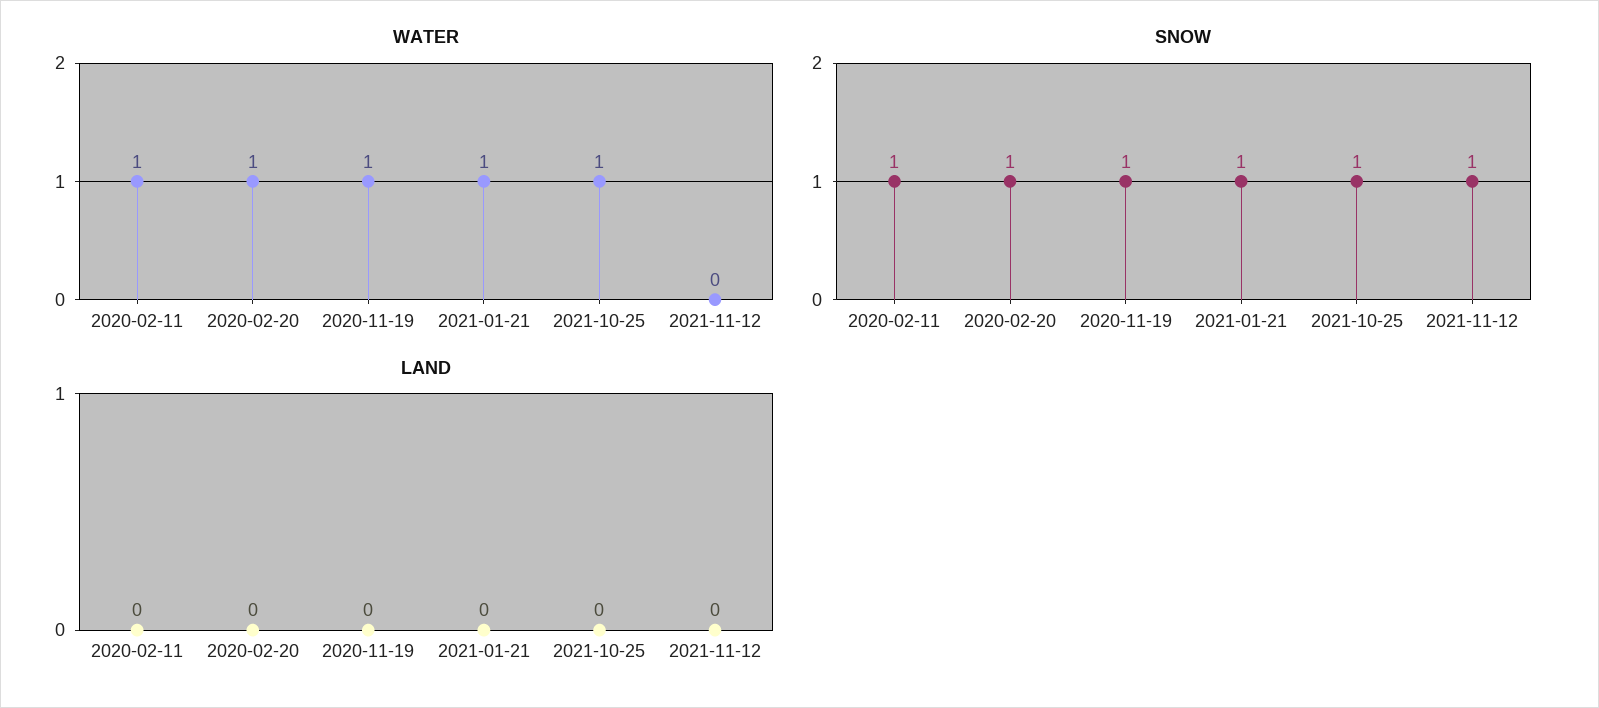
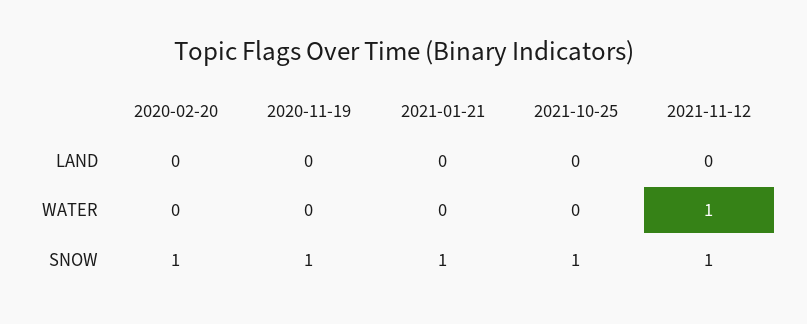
  {
    "WATER": {
-     "2020-02-11": 1,
-     "2020-02-20": 1,
+     "2020-02-20": 0,
-     "2020-11-19": 1,
+     "2020-11-19": 0,
-     "2021-01-21": 1,
+     "2021-01-21": 0,
-     "2021-10-25": 1,
+     "2021-10-25": 0,
-     "2021-11-12": 0
+     "2021-11-12": 1
    },
    "SNOW": {
-     "2020-02-11": 1,
      "2020-02-20": 1,
      "2020-11-19": 1,
      "2021-01-21": 1,
      "2021-10-25": 1,
      "2021-11-12": 1
    },
    "LAND": {
-     "2020-02-11": 0,
      "2020-02-20": 0,
      "2020-11-19": 0,
      "2021-01-21": 0,
      "2021-10-25": 0,
      "2021-11-12": 0
    }
  }

